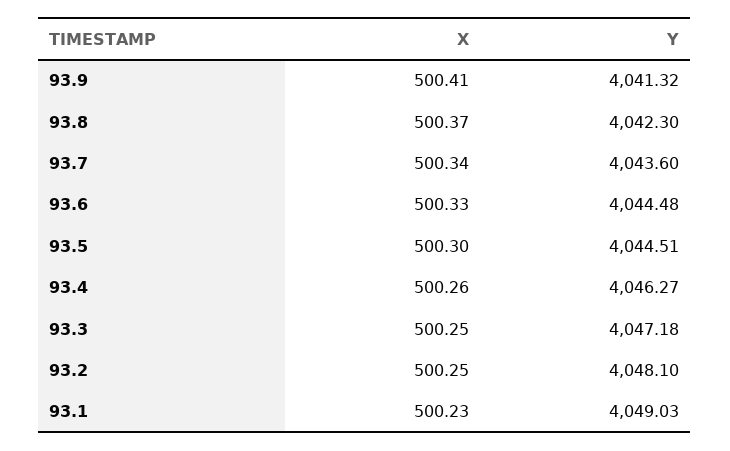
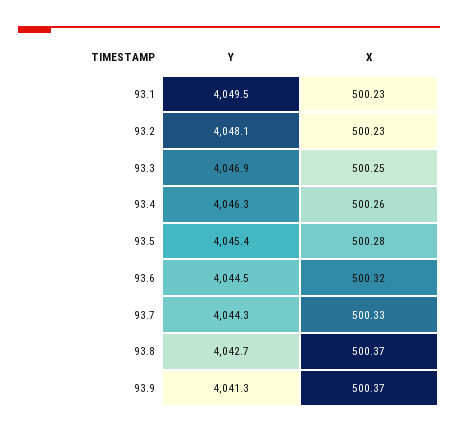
  {
    "X": {
-     "93.9": 500.41,
+     "93.9": 500.37,
      "93.8": 500.37,
-     "93.7": 500.34,
+     "93.7": 500.33,
-     "93.6": 500.33,
+     "93.6": 500.32,
-     "93.5": 500.3,
+     "93.5": 500.28,
      "93.4": 500.26,
      "93.3": 500.25,
-     "93.2": 500.25,
+     "93.2": 500.23,
      "93.1": 500.23
    },
    "Y": {
      "93.9": 4041.32,
-     "93.8": 4042.3,
+     "93.8": 4042.7,
-     "93.7": 4043.6,
+     "93.7": 4044.3,
      "93.6": 4044.48,
-     "93.5": 4044.51,
+     "93.5": 4045.4,
      "93.4": 4046.27,
-     "93.3": 4047.18,
+     "93.3": 4046.9,
      "93.2": 4048.1,
-     "93.1": 4049.03
+     "93.1": 4049.5
    }
  }

